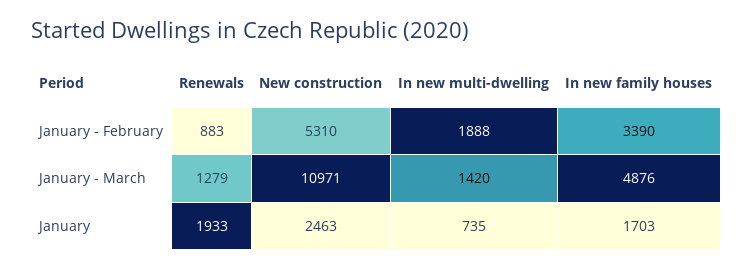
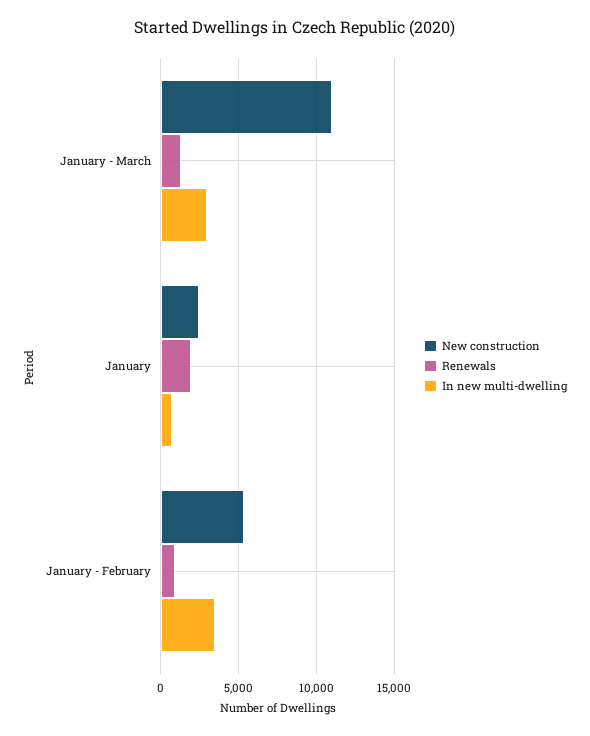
  {
    "Renewals": {
      "January - February": 883,
      "January - March": 1279,
      "January": 1933
    },
    "New construction": {
      "January - February": 5310,
      "January - March": 10971,
      "January": 2463
    },
    "In new multi-dwelling": {
-     "January - February": 1888,
+     "January - February": 3500,
-     "January - March": 1420,
+     "January - March": 3000,
      "January": 735
-   },
+   }
-   "In new family houses": {
-     "January - February": 3390,
-     "January - March": 4876,
-     "January": 1703
-   }
  }

